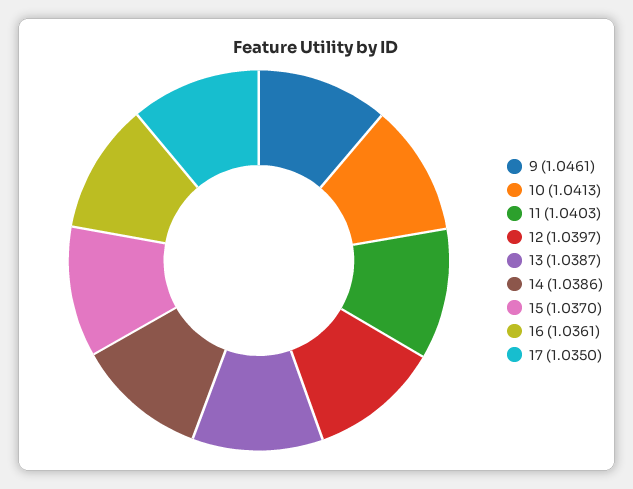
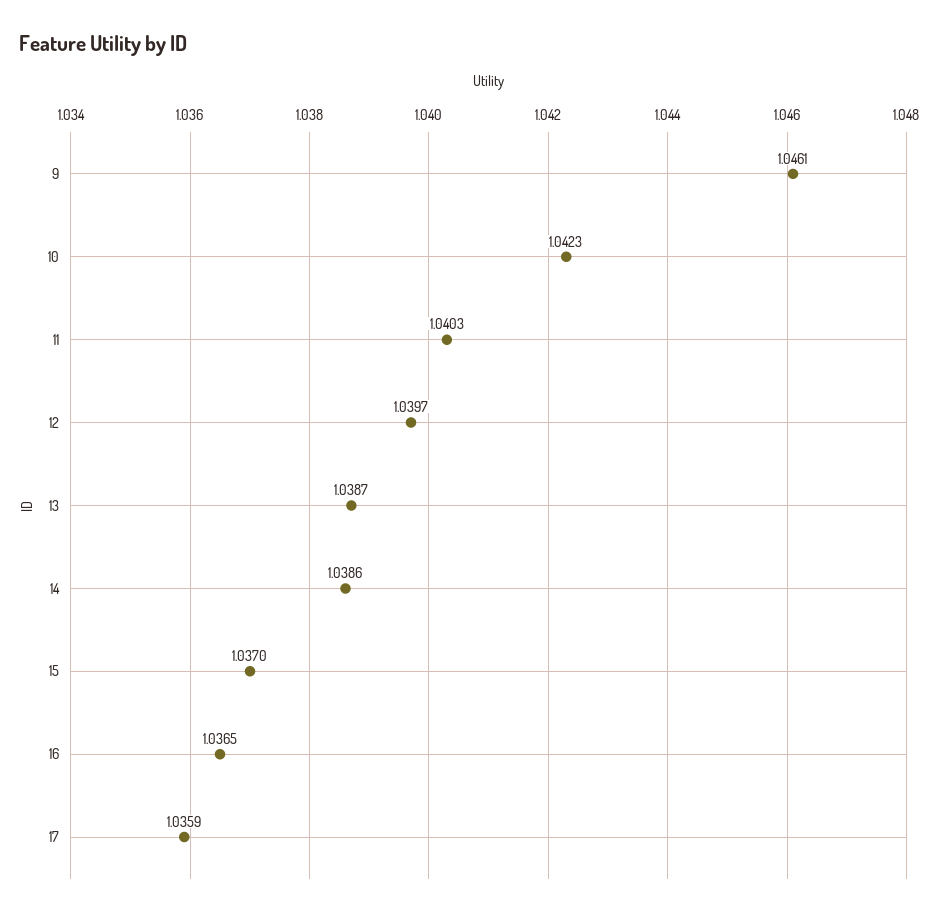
  {
    "9": 1.0461,
-   "10": 1.0413,
+   "10": 1.0423,
    "11": 1.0403,
    "12": 1.0397,
    "13": 1.0387,
    "14": 1.0386,
    "15": 1.037,
-   "16": 1.0361,
+   "16": 1.0365,
-   "17": 1.035
+   "17": 1.0359
  }

